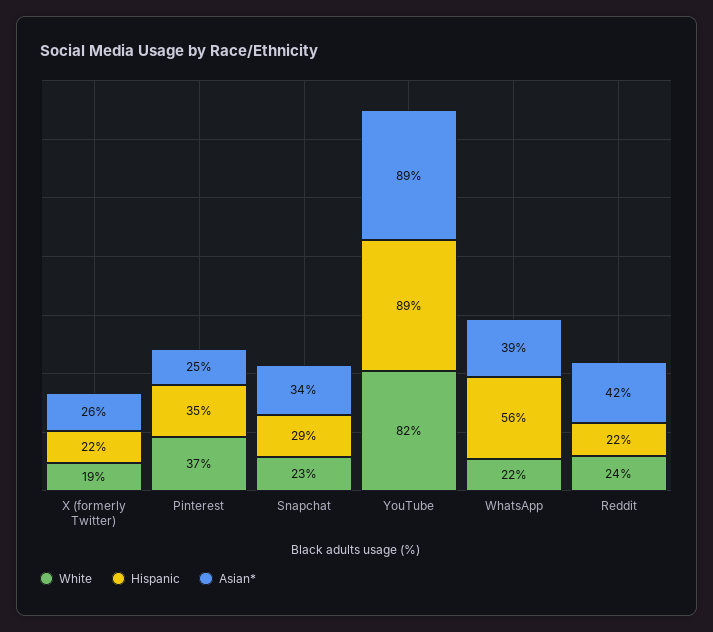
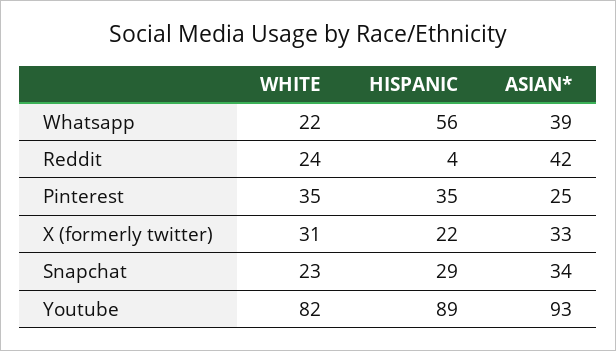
  {
    "White": {
-     "X (formerly Twitter)": 19,
+     "X (formerly Twitter)": 31,
-     "Pinterest": 37,
+     "Pinterest": 35,
      "Snapchat": 23,
      "YouTube": 82,
      "WhatsApp": 22,
      "Reddit": 24
    },
    "Hispanic": {
      "X (formerly Twitter)": 22,
      "Pinterest": 35,
      "Snapchat": 29,
      "YouTube": 89,
      "WhatsApp": 56,
-     "Reddit": 22
+     "Reddit": 4
    },
    "Asian*": {
-     "X (formerly Twitter)": 26,
+     "X (formerly Twitter)": 33,
      "Pinterest": 25,
      "Snapchat": 34,
-     "YouTube": 89,
+     "YouTube": 93,
      "WhatsApp": 39,
      "Reddit": 42
    }
  }

